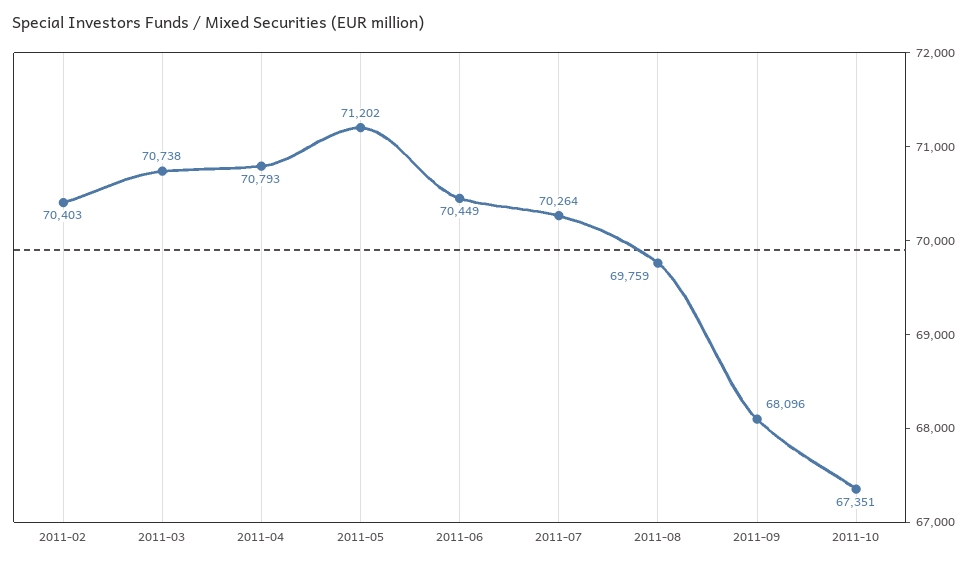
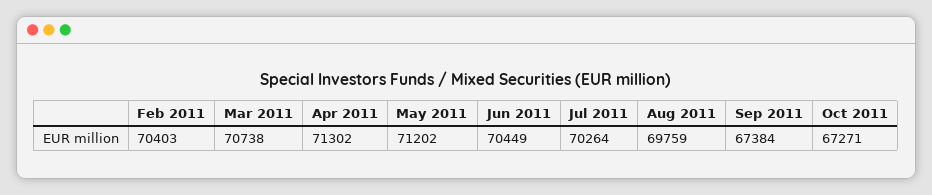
  {
    "2011-02": 70403,
    "2011-03": 70738,
-   "2011-04": 70793,
+   "2011-04": 71302,
    "2011-05": 71202,
    "2011-06": 70449,
    "2011-07": 70264,
    "2011-08": 69759,
-   "2011-09": 68096,
+   "2011-09": 67384,
-   "2011-10": 67351
+   "2011-10": 67271
  }

